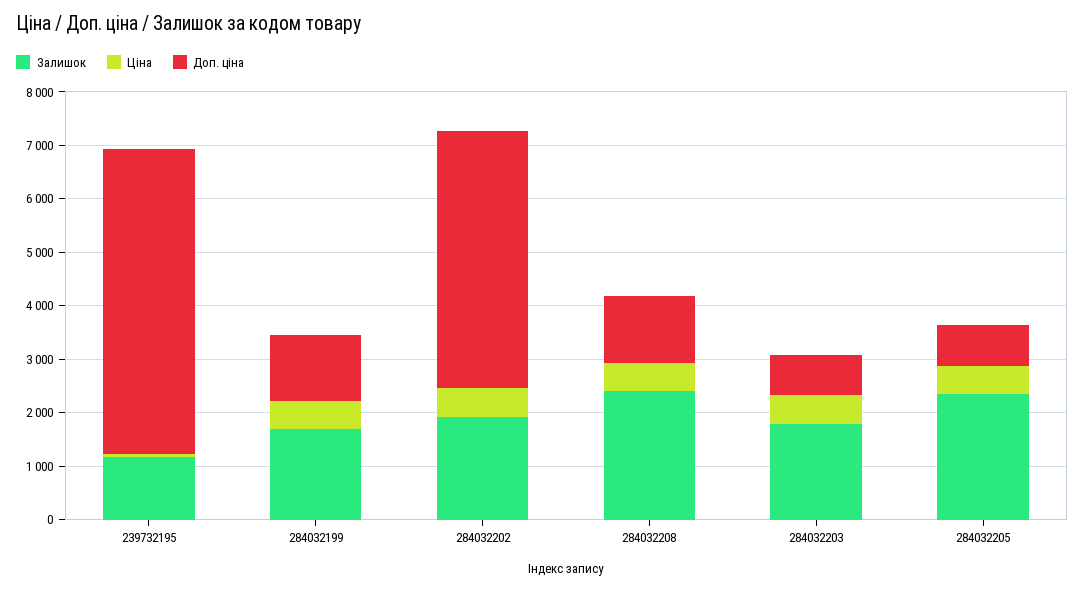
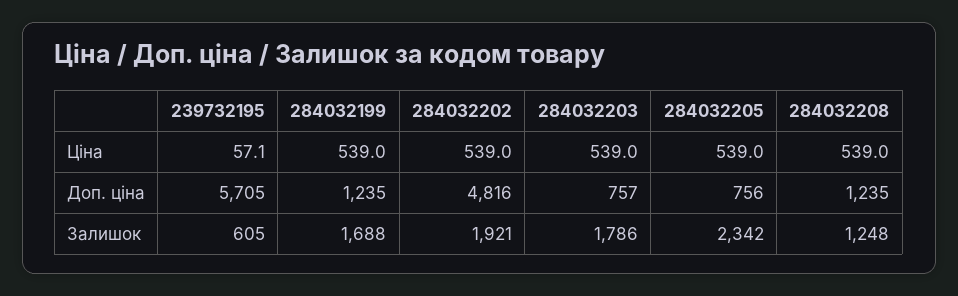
  {
    "Залишок": {
-     "239732195": 1200,
+     "239732195": 605,
      "284032199": 1688,
      "284032202": 1921,
-     "284032208": 2400,
+     "284032208": 1248,
      "284032203": 1786,
      "284032205": 2342
    },
    "Ціна": {
      "239732195": 57.1,
      "284032199": 539,
      "284032202": 539,
      "284032208": 539,
      "284032203": 539,
      "284032205": 539
    },
    "Доп. ціна": {
      "239732195": 5705,
      "284032199": 1235,
      "284032202": 4816,
      "284032208": 1235,
      "284032203": 757,
      "284032205": 756
    }
  }

